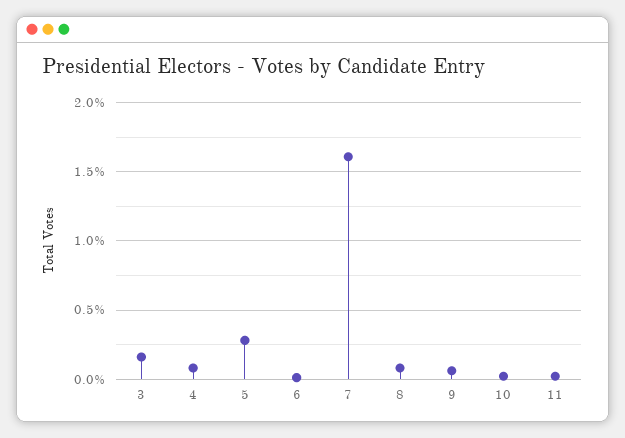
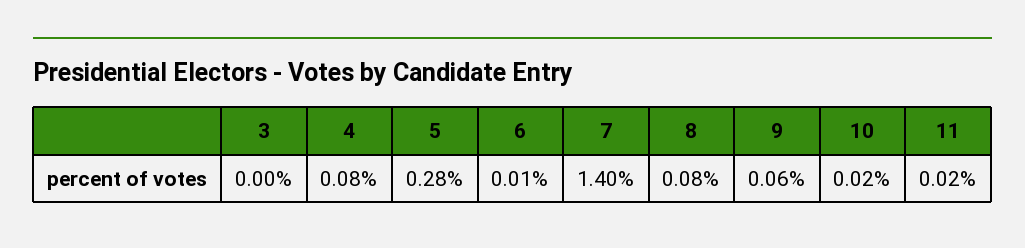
  {
-   "3": 0.15,
+   "3": 0,
    "4": 0.08,
    "5": 0.28,
    "6": 0.01,
-   "7": 1.6,
+   "7": 1.4,
    "8": 0.08,
    "9": 0.06,
    "10": 0.02,
    "11": 0.02
  }

